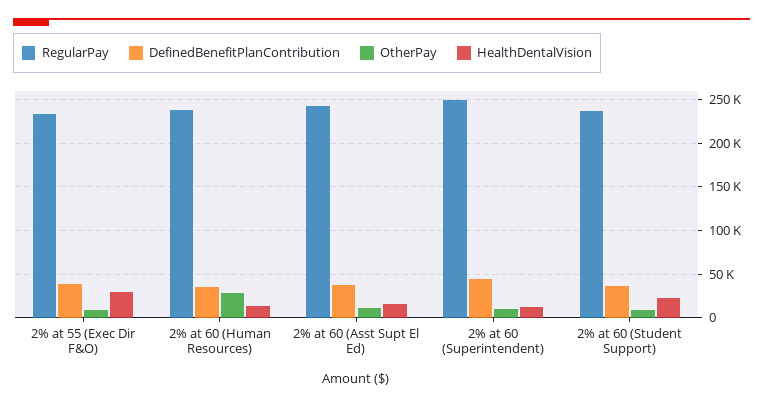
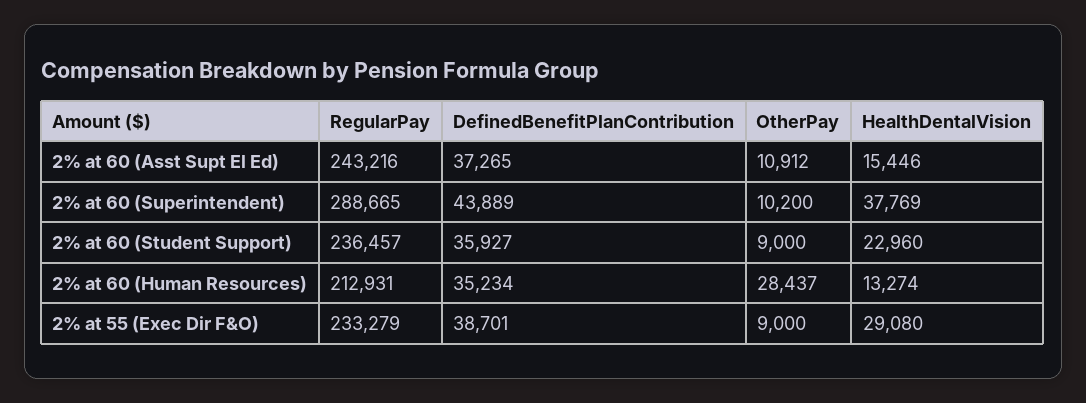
  {
    "RegularPay": {
      "2% at 55 (Exec Dir F&O)": 233279,
-     "2% at 60 (Human Resources)": 240000,
+     "2% at 60 (Human Resources)": 212931,
      "2% at 60 (Asst Supt El Ed)": 243216,
-     "2% at 60 (Superintendent)": 250000,
+     "2% at 60 (Superintendent)": 288665,
      "2% at 60 (Student Support)": 236457
    },
    "DefinedBenefitPlanContribution": {
      "2% at 55 (Exec Dir F&O)": 38701,
      "2% at 60 (Human Resources)": 35234,
      "2% at 60 (Asst Supt El Ed)": 37265,
      "2% at 60 (Superintendent)": 43889,
      "2% at 60 (Student Support)": 35927
    },
    "OtherPay": {
      "2% at 55 (Exec Dir F&O)": 9000,
      "2% at 60 (Human Resources)": 28437,
      "2% at 60 (Asst Supt El Ed)": 10912,
      "2% at 60 (Superintendent)": 10200,
      "2% at 60 (Student Support)": 9000
    },
    "HealthDentalVision": {
      "2% at 55 (Exec Dir F&O)": 29080,
      "2% at 60 (Human Resources)": 13274,
      "2% at 60 (Asst Supt El Ed)": 15446,
-     "2% at 60 (Superintendent)": 10000,
+     "2% at 60 (Superintendent)": 37769,
      "2% at 60 (Student Support)": 22960
    }
  }

